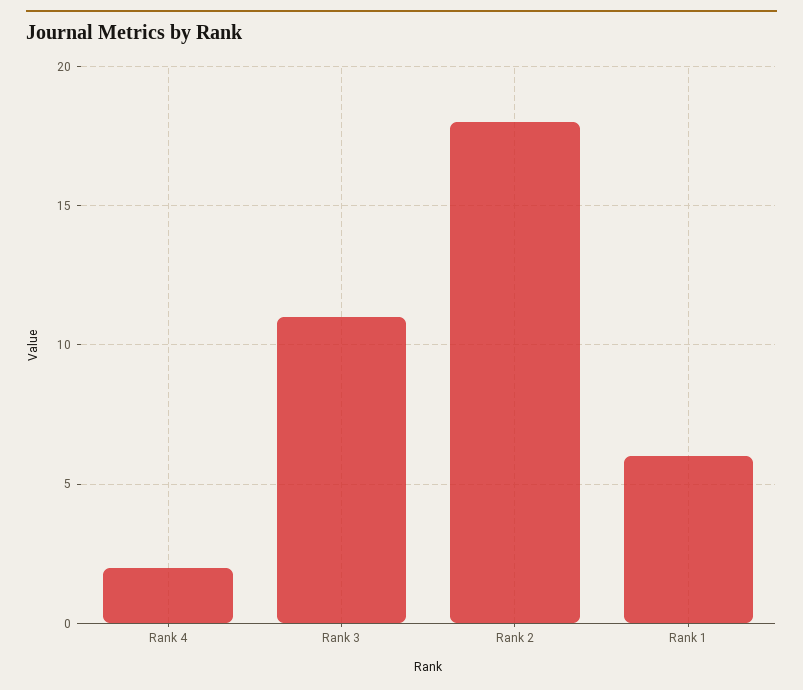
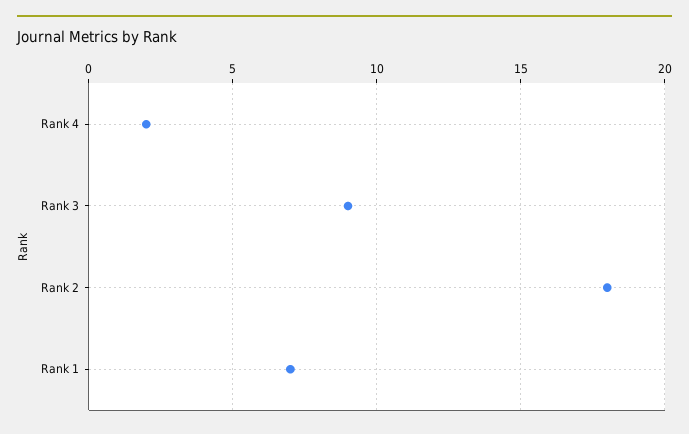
  {
    "Rank 4": 2,
-   "Rank 3": 11,
+   "Rank 3": 9,
    "Rank 2": 18,
-   "Rank 1": 6
+   "Rank 1": 7
  }

